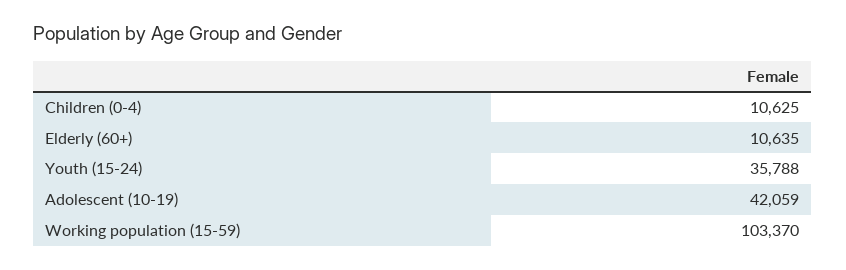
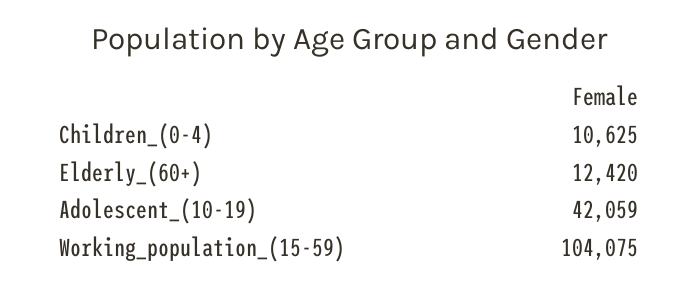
  {
    "Children (0-4)": 10625,
-   "Elderly (60+)": 10635,
+   "Elderly (60+)": 12420,
-   "Youth (15-24)": 35788,
    "Adolescent (10-19)": 42059,
-   "Working population (15-59)": 103370
+   "Working population (15-59)": 104075
  }

